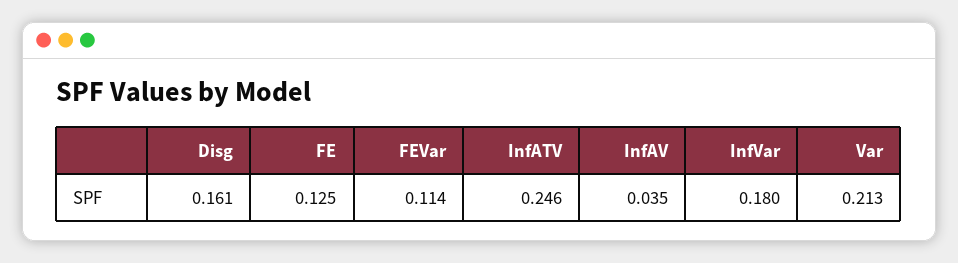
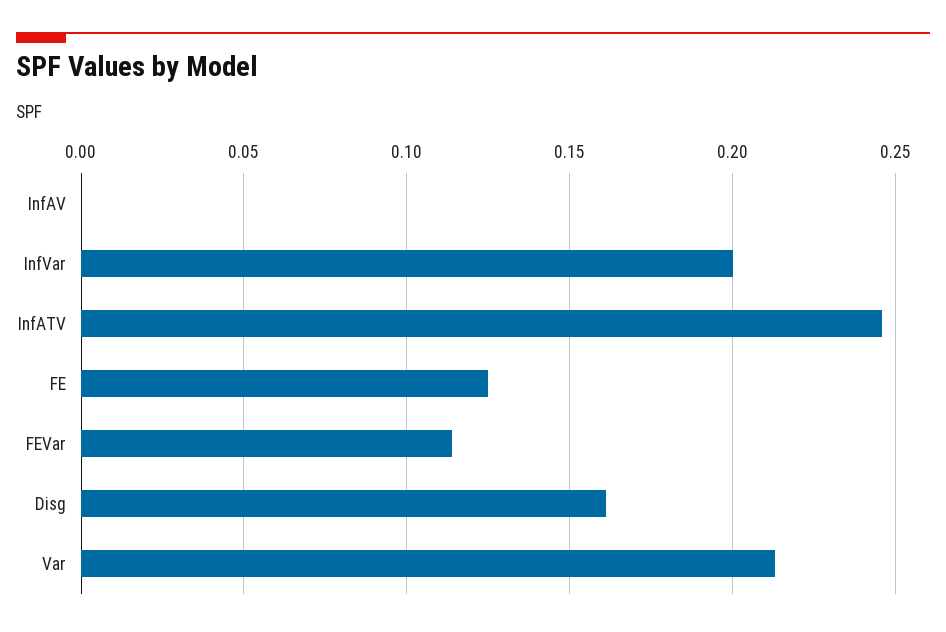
  {
    "Disg": 0.161,
    "FE": 0.125,
    "FEVar": 0.114,
    "InfATV": 0.246,
-   "InfAV": 0.035,
+   "InfAV": 0,
-   "InfVar": 0.18,
+   "InfVar": 0.2,
    "Var": 0.213
  }

